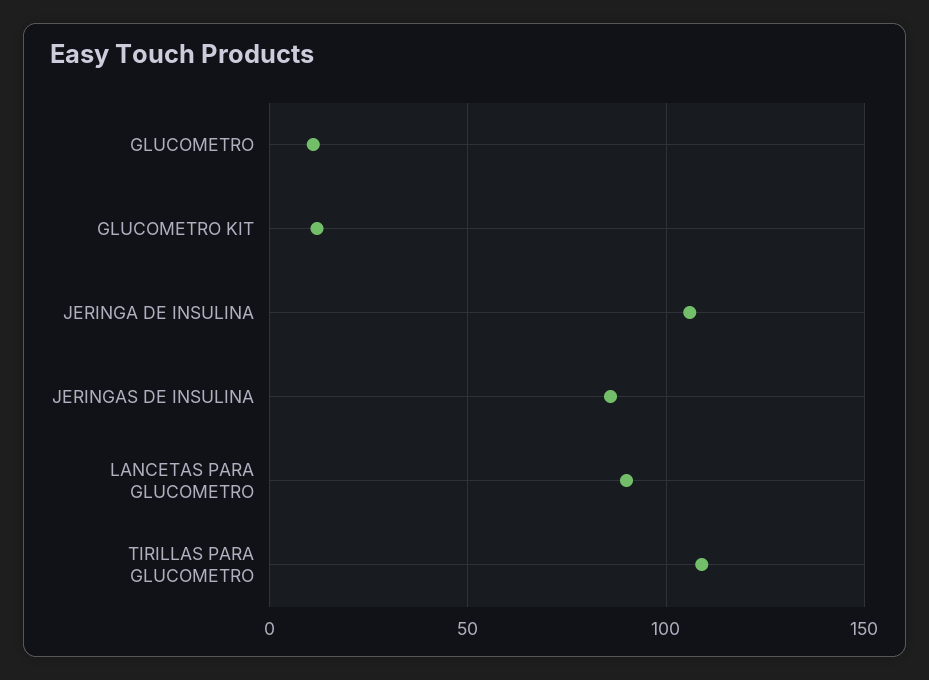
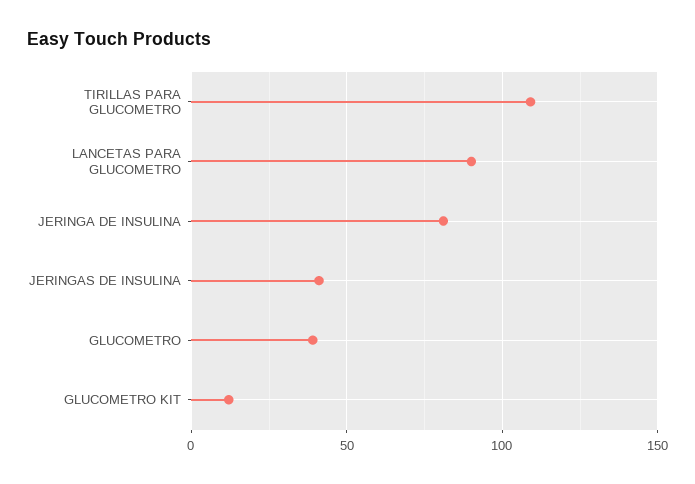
  {
-   "GLUCOMETRO": 10,
+   "GLUCOMETRO": 40,
    "GLUCOMETRO KIT": 10,
-   "JERINGA DE INSULINA": 105,
+   "JERINGA DE INSULINA": 80,
-   "JERINGAS DE INSULINA": 85,
+   "JERINGAS DE INSULINA": 40,
    "LANCETAS PARA GLUCOMETRO": 90,
    "TIRILLAS PARA GLUCOMETRO": 110
  }

